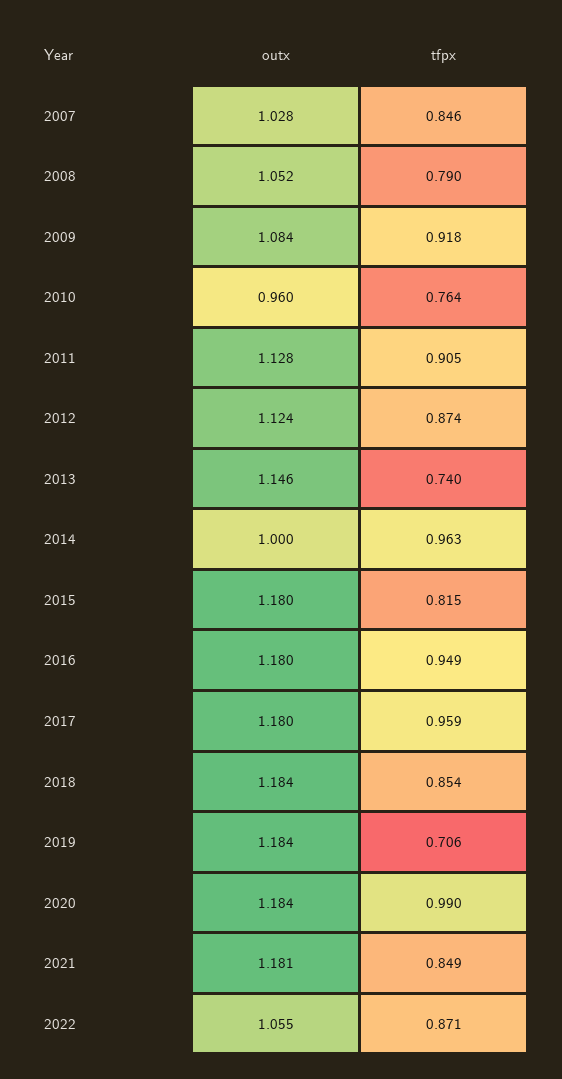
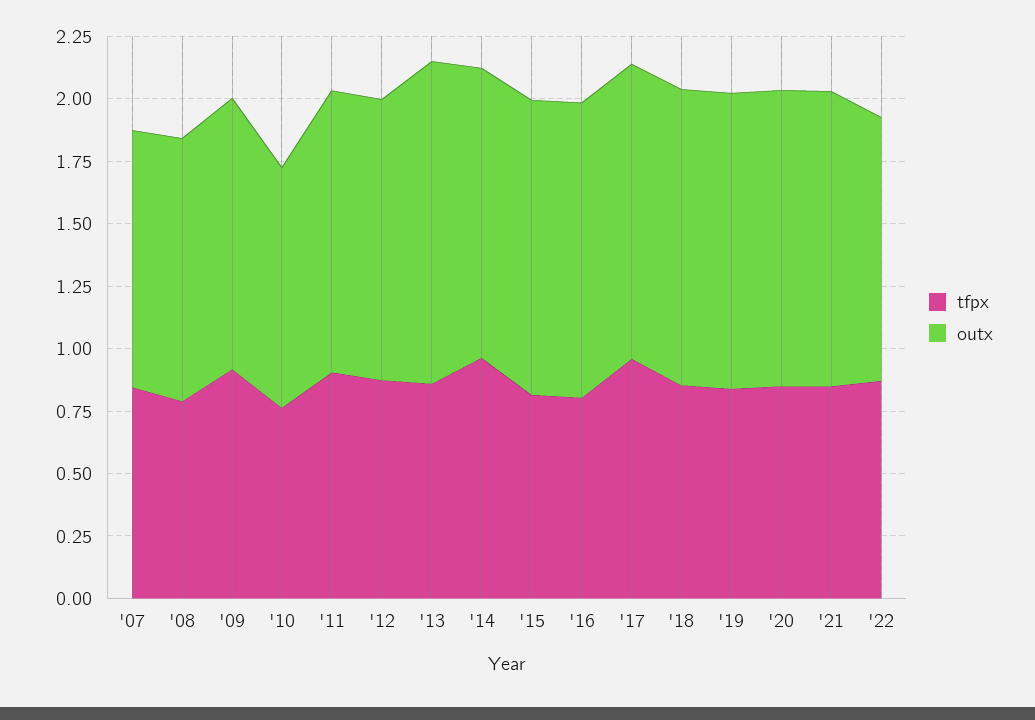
  {
    "outx": {
      "2007": 1.028,
      "2008": 1.052,
      "2009": 1.084,
      "2010": 0.96,
      "2011": 1.128,
      "2012": 1.124,
-     "2013": 1.146,
+     "2013": 1.3,
-     "2014": 1,
+     "2014": 1.15,
      "2015": 1.18,
      "2016": 1.18,
      "2017": 1.18,
      "2018": 1.184,
      "2019": 1.184,
      "2020": 1.184,
      "2021": 1.181,
      "2022": 1.055
    },
    "tfpx": {
      "2007": 0.846,
      "2008": 0.79,
      "2009": 0.918,
      "2010": 0.764,
      "2011": 0.905,
      "2012": 0.874,
-     "2013": 0.74,
+     "2013": 0.85,
      "2014": 0.963,
      "2015": 0.815,
-     "2016": 0.949,
+     "2016": 0.8,
      "2017": 0.959,
      "2018": 0.854,
-     "2019": 0.706,
+     "2019": 0.85,
-     "2020": 0.99,
+     "2020": 0.85,
      "2021": 0.849,
      "2022": 0.871
    }
  }

